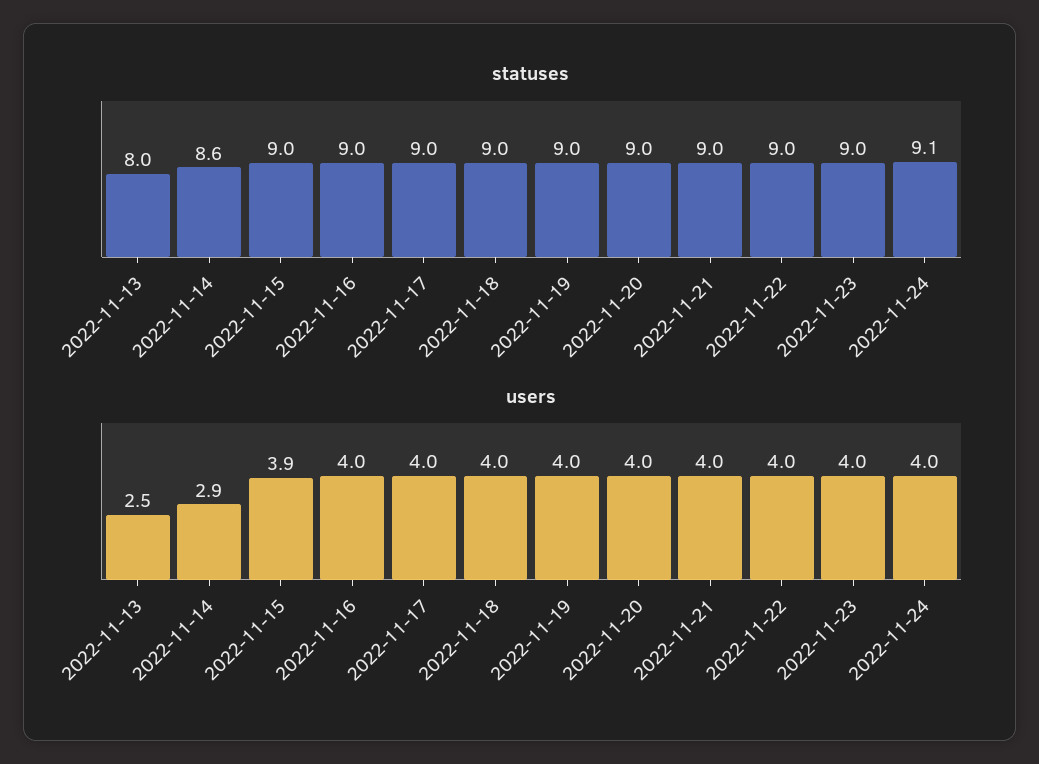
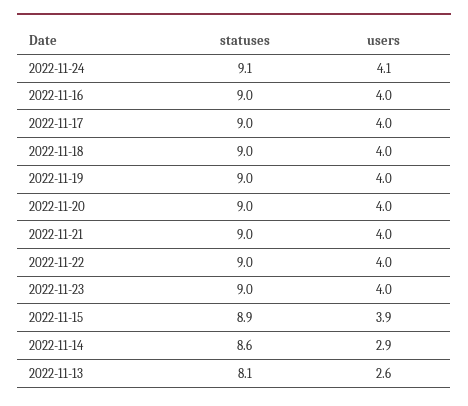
  {
    "statuses": {
-     "2022-11-13": 8,
+     "2022-11-13": 8.1,
      "2022-11-14": 8.6,
-     "2022-11-15": 9,
+     "2022-11-15": 8.9,
      "2022-11-16": 9,
      "2022-11-17": 9,
      "2022-11-18": 9,
      "2022-11-19": 9,
      "2022-11-20": 9,
      "2022-11-21": 9,
      "2022-11-22": 9,
      "2022-11-23": 9,
      "2022-11-24": 9.1
    },
    "users": {
-     "2022-11-13": 2.5,
+     "2022-11-13": 2.6,
      "2022-11-14": 2.9,
      "2022-11-15": 3.9,
      "2022-11-16": 4,
      "2022-11-17": 4,
      "2022-11-18": 4,
      "2022-11-19": 4,
      "2022-11-20": 4,
      "2022-11-21": 4,
      "2022-11-22": 4,
      "2022-11-23": 4,
-     "2022-11-24": 4
+     "2022-11-24": 4.1
    }
  }

